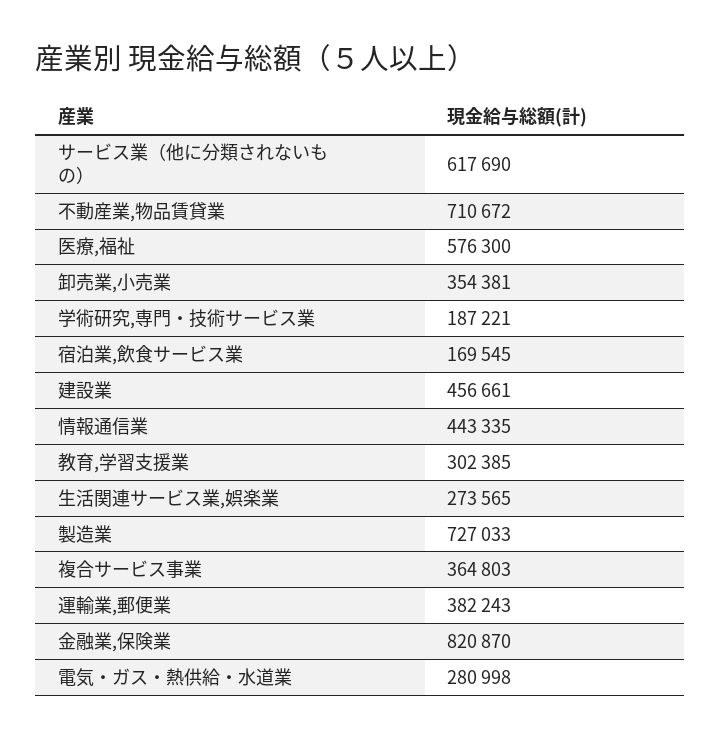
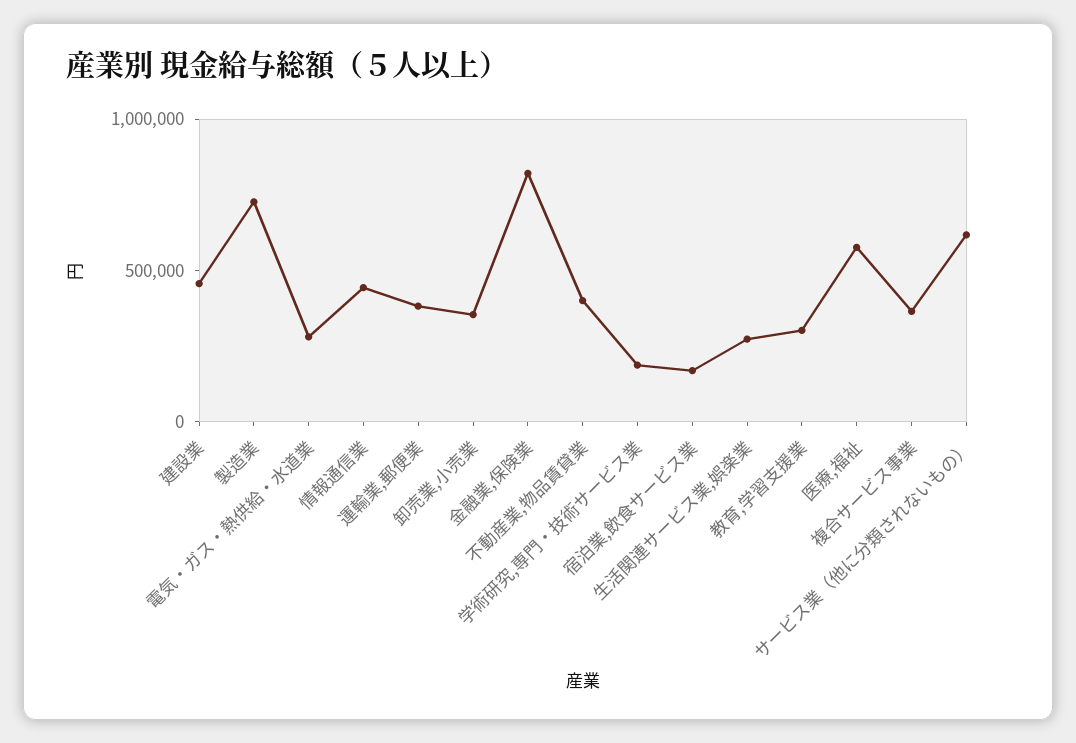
  {
    "サービス業（他に分類されないもの）": 617690,
-   "不動産業,物品賃貸業": 710672,
+   "不動産業,物品賃貸業": 400000,
    "医療,福祉": 576300,
    "卸売業,小売業": 354381,
    "学術研究,専門・技術サービス業": 187221,
    "宿泊業,飲食サービス業": 169545,
    "建設業": 456661,
    "情報通信業": 443335,
    "教育,学習支援業": 302385,
    "生活関連サービス業,娯楽業": 273565,
    "製造業": 727033,
    "複合サービス事業": 364803,
    "運輸業,郵便業": 382243,
    "金融業,保険業": 820870,
    "電気・ガス・熱供給・水道業": 280998
  }

